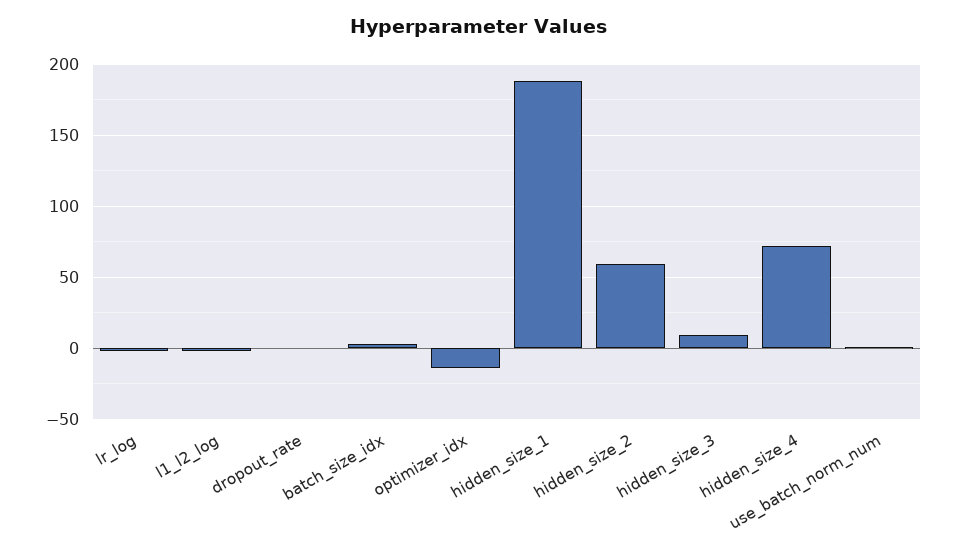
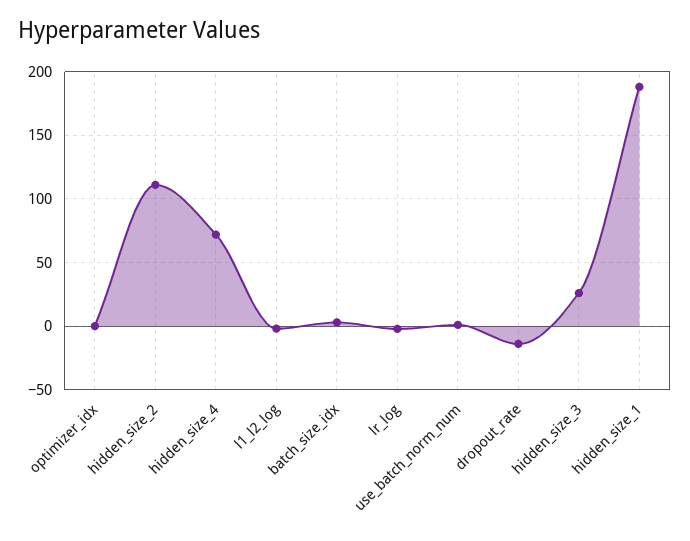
  {
    "lr_log": 0,
    "l1_l2_log": 0,
-   "dropout_rate": 0,
+   "dropout_rate": -15,
    "batch_size_idx": 5,
-   "optimizer_idx": -15,
+   "optimizer_idx": 0,
    "hidden_size_1": 190,
-   "hidden_size_2": 60,
+   "hidden_size_2": 110,
-   "hidden_size_3": 10,
+   "hidden_size_3": 25,
    "hidden_size_4": 70,
    "use_batch_norm_num": 0
  }

